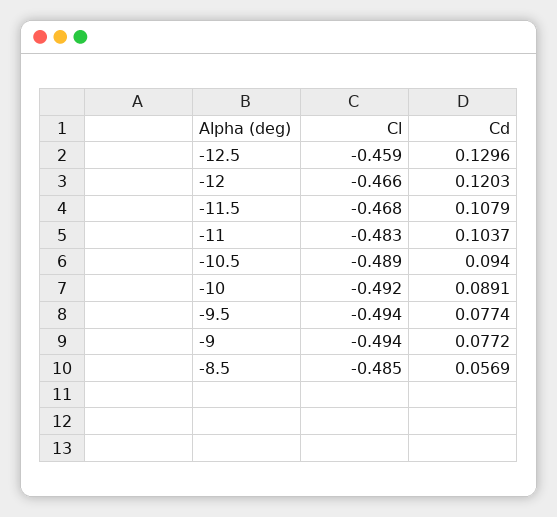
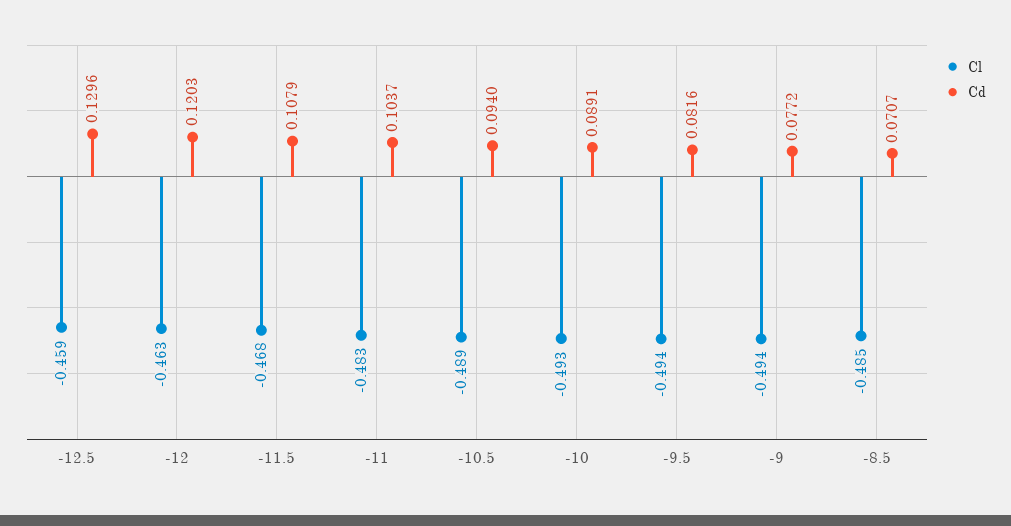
  {
    "Cl": {
      "-12.5": -0.459,
-     "-12": -0.466,
+     "-12": -0.463,
      "-11.5": -0.468,
      "-11": -0.483,
      "-10.5": -0.489,
-     "-10": -0.492,
+     "-10": -0.493,
      "-9.5": -0.494,
      "-9": -0.494,
      "-8.5": -0.485
    },
    "Cd": {
      "-12.5": 0.1296,
      "-12": 0.1203,
      "-11.5": 0.1079,
      "-11": 0.1037,
      "-10.5": 0.094,
      "-10": 0.0891,
-     "-9.5": 0.0774,
+     "-9.5": 0.0816,
      "-9": 0.0772,
-     "-8.5": 0.0569
+     "-8.5": 0.0707
    }
  }

